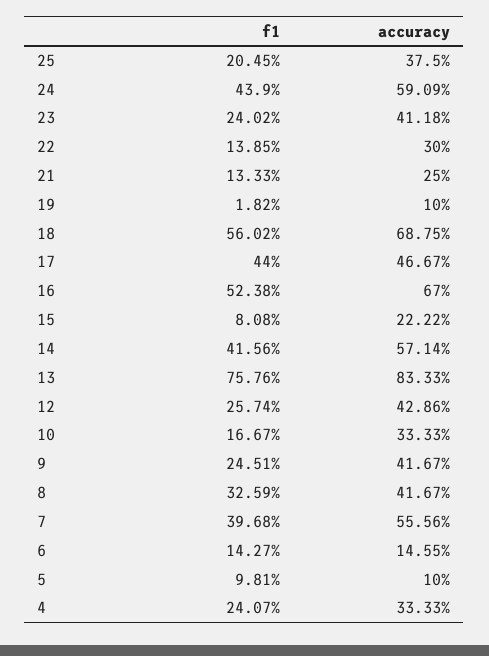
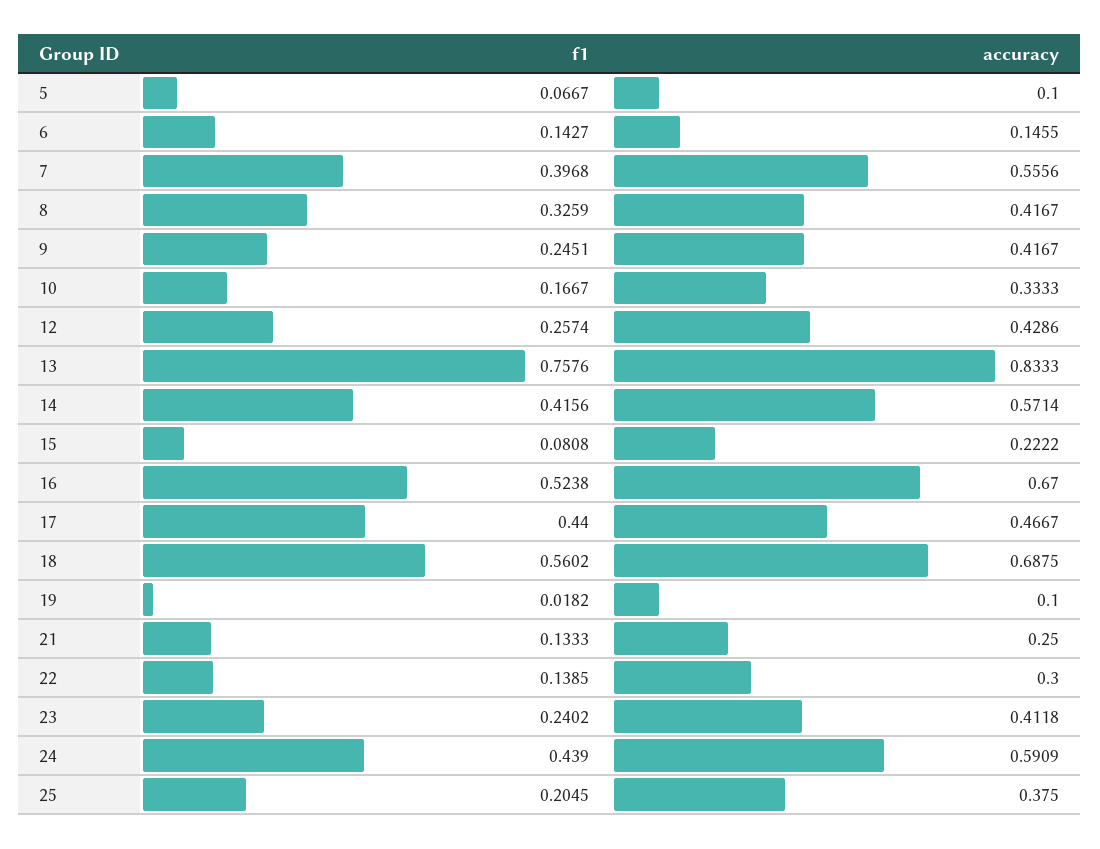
  {
    "f1": {
      "25": 0.2045,
      "24": 0.439,
      "23": 0.2402,
      "22": 0.1385,
      "21": 0.1333,
      "19": 0.0182,
      "18": 0.5602,
      "17": 0.44,
      "16": 0.5238,
      "15": 0.0808,
      "14": 0.4156,
      "13": 0.7576,
      "12": 0.2574,
      "10": 0.1667,
      "9": 0.2451,
      "8": 0.3259,
      "7": 0.3968,
      "6": 0.1427,
-     "5": 0.0981,
+     "5": 0.0667
-     "4": 0.2407
    },
    "accuracy": {
      "25": 0.375,
      "24": 0.5909,
      "23": 0.4118,
      "22": 0.3,
      "21": 0.25,
      "19": 0.1,
      "18": 0.6875,
      "17": 0.4667,
      "16": 0.67,
      "15": 0.2222,
      "14": 0.5714,
      "13": 0.8333,
      "12": 0.4286,
      "10": 0.3333,
      "9": 0.4167,
      "8": 0.4167,
      "7": 0.5556,
      "6": 0.1455,
-     "5": 0.1,
+     "5": 0.1
-     "4": 0.3333
    }
  }

